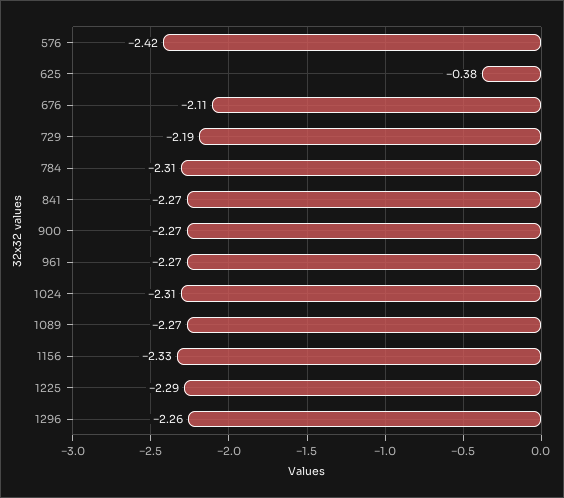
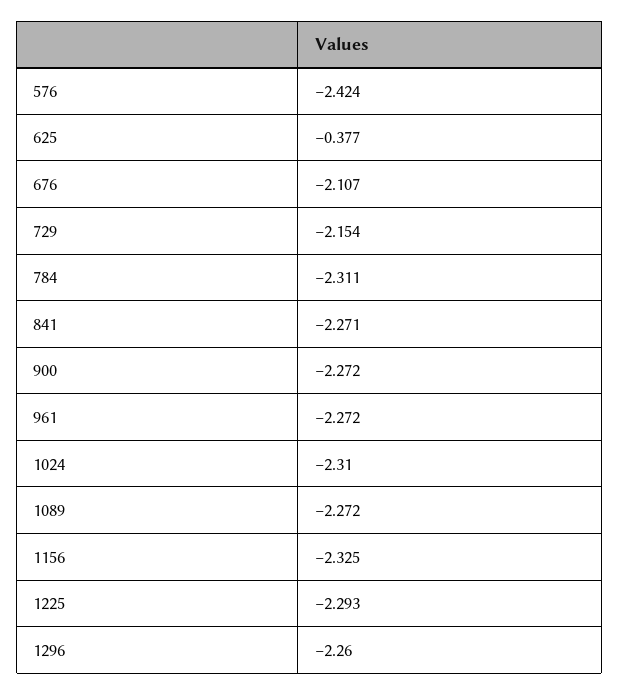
  {
    "576": -2.424,
    "625": -0.377,
    "676": -2.107,
-   "729": -2.19,
+   "729": -2.154,
    "784": -2.311,
    "841": -2.271,
    "900": -2.272,
    "961": -2.272,
    "1024": -2.31,
    "1089": -2.272,
    "1156": -2.325,
    "1225": -2.293,
    "1296": -2.26
  }

